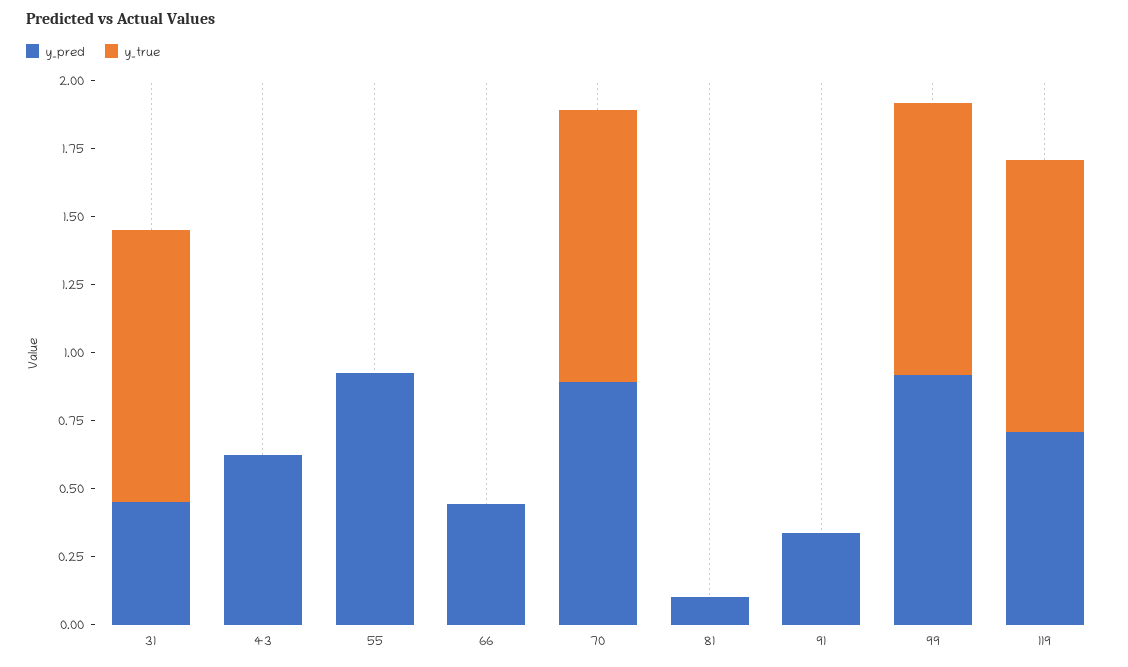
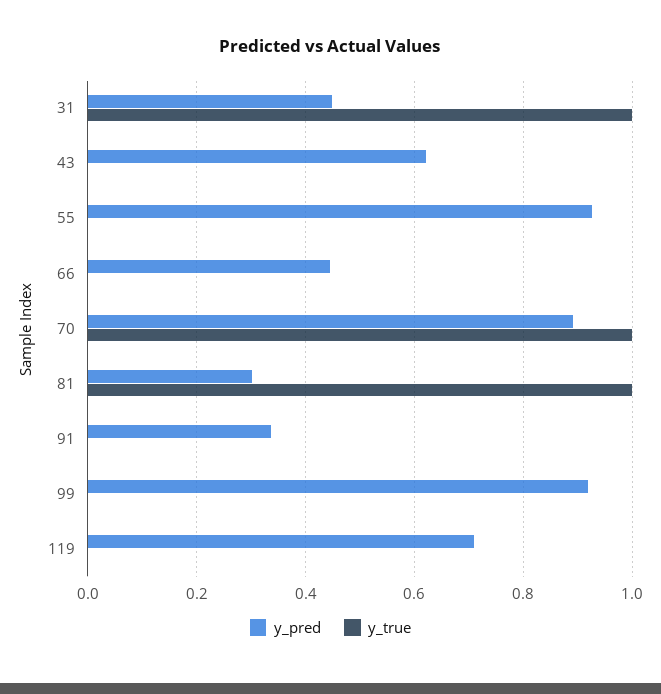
  {
    "y_pred": {
      "31": 0.44,
      "43": 0.62,
      "55": 0.92,
      "66": 0.44,
      "70": 0.9,
-     "81": 0.1,
+     "81": 0.3,
      "91": 0.34,
      "99": 0.92,
      "119": 0.7
    },
    "y_true": {
      "31": 1,
      "43": 0,
      "55": 0,
      "66": 0,
      "70": 1,
-     "81": 0,
+     "81": 1,
      "91": 0,
-     "99": 1,
+     "99": 0,
-     "119": 1
+     "119": 0
    }
  }

